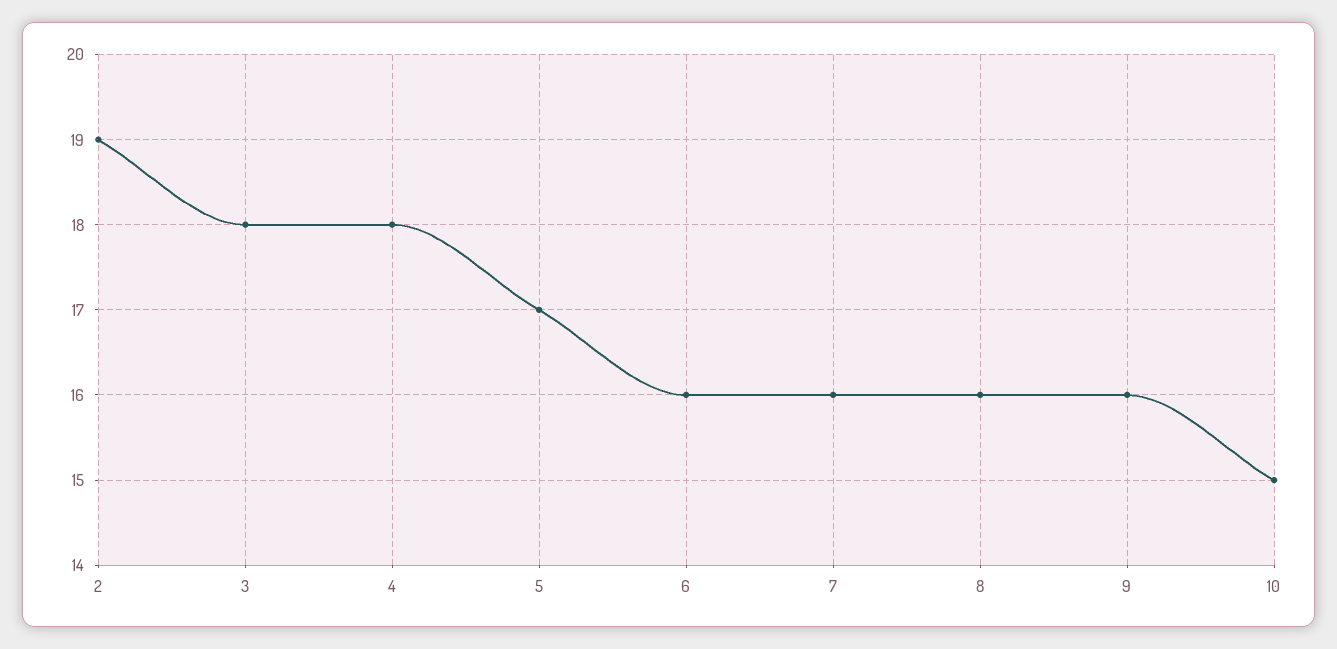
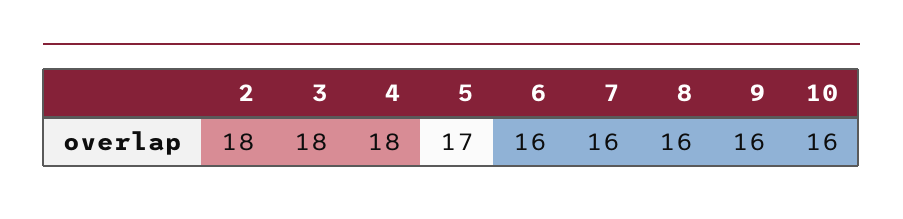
  {
-   "2": 19,
+   "2": 18,
    "3": 18,
    "4": 18,
    "5": 17,
    "6": 16,
    "7": 16,
    "8": 16,
    "9": 16,
-   "10": 15
+   "10": 16
  }

